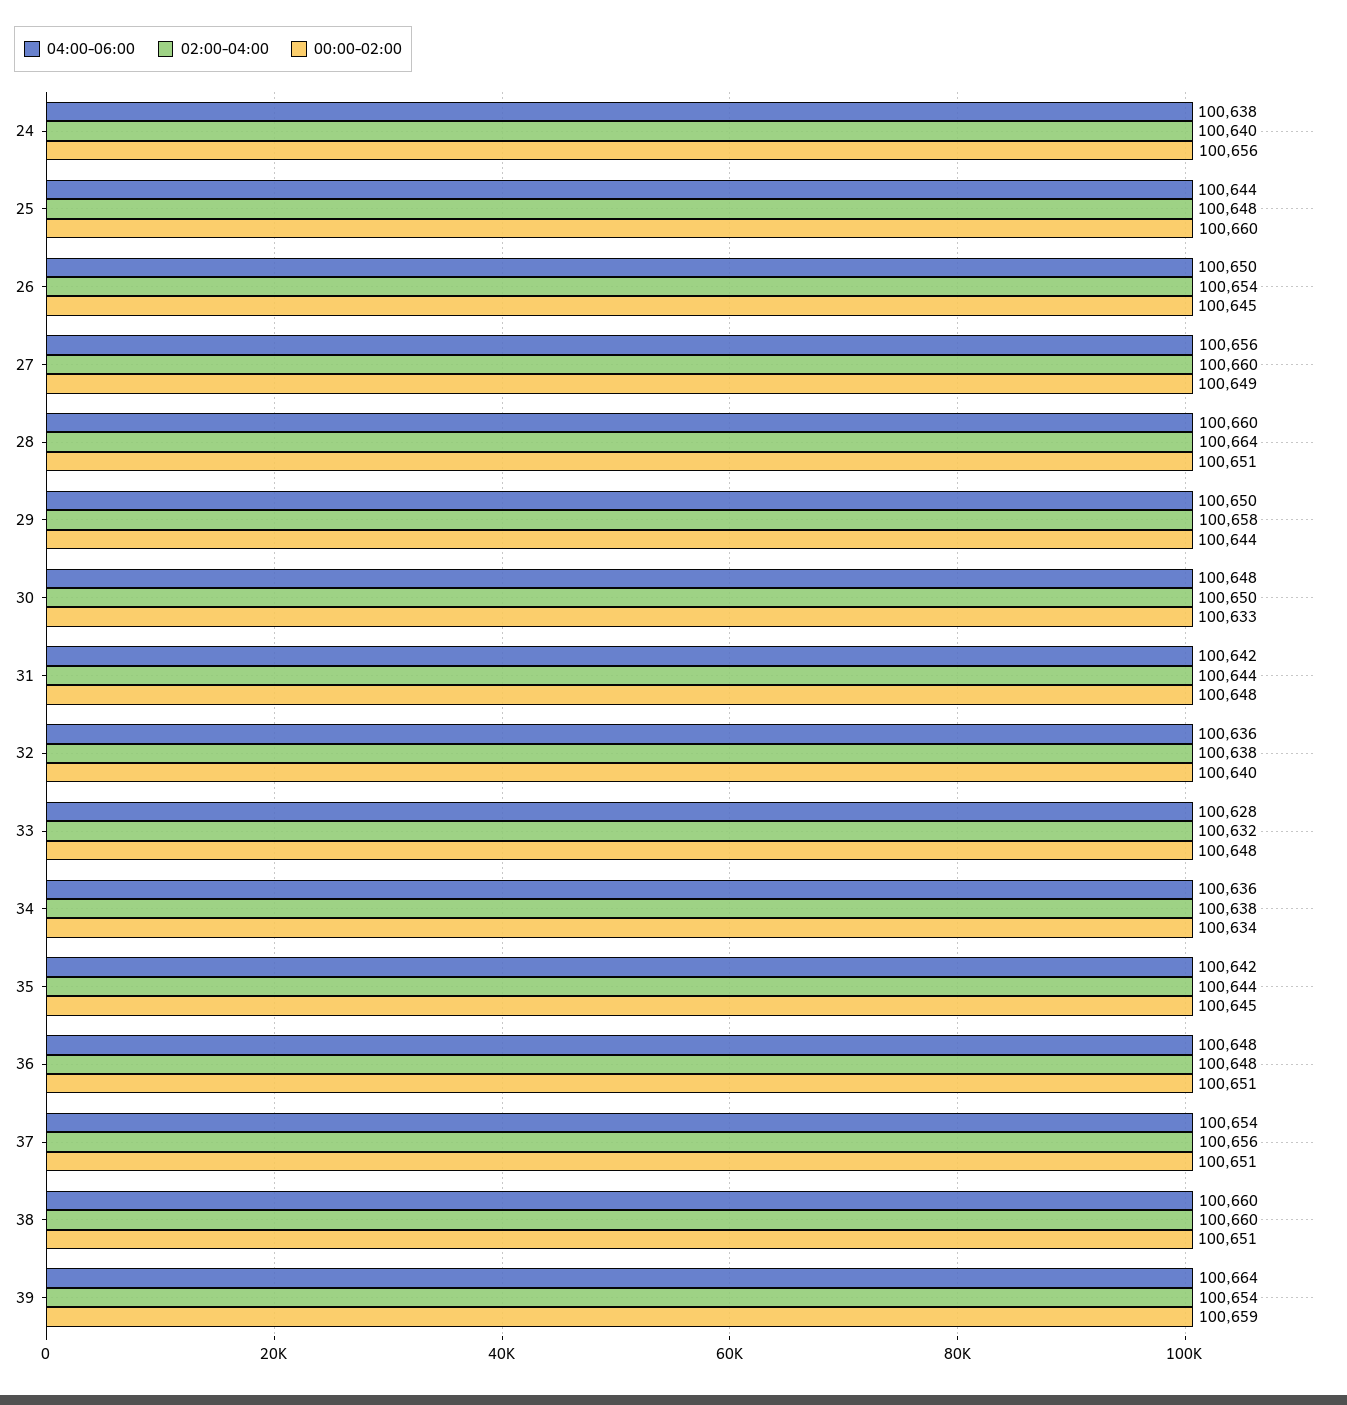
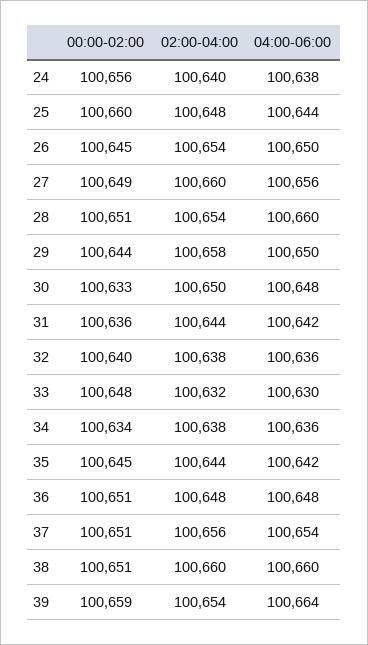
  {
    "04:00-06:00": {
      "24": 100638,
      "25": 100644,
      "26": 100650,
      "27": 100656,
      "28": 100660,
      "29": 100650,
      "30": 100648,
      "31": 100642,
      "32": 100636,
-     "33": 100628,
+     "33": 100630,
      "34": 100636,
      "35": 100642,
      "36": 100648,
      "37": 100654,
      "38": 100660,
      "39": 100664
    },
    "02:00-04:00": {
      "24": 100640,
      "25": 100648,
      "26": 100654,
      "27": 100660,
-     "28": 100664,
+     "28": 100654,
      "29": 100658,
      "30": 100650,
      "31": 100644,
      "32": 100638,
      "33": 100632,
      "34": 100638,
      "35": 100644,
      "36": 100648,
      "37": 100656,
      "38": 100660,
      "39": 100654
    },
    "00:00-02:00": {
      "24": 100656,
      "25": 100660,
      "26": 100645,
      "27": 100649,
      "28": 100651,
      "29": 100644,
      "30": 100633,
-     "31": 100648,
+     "31": 100636,
      "32": 100640,
      "33": 100648,
      "34": 100634,
      "35": 100645,
      "36": 100651,
      "37": 100651,
      "38": 100651,
      "39": 100659
    }
  }

